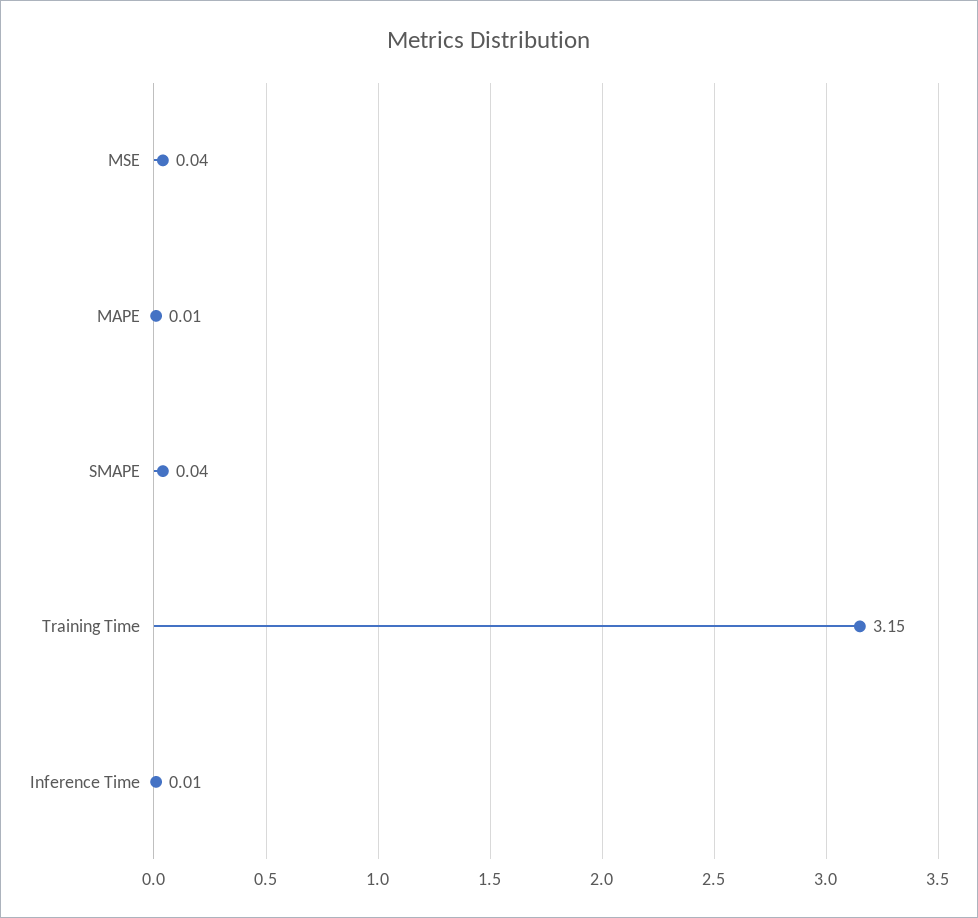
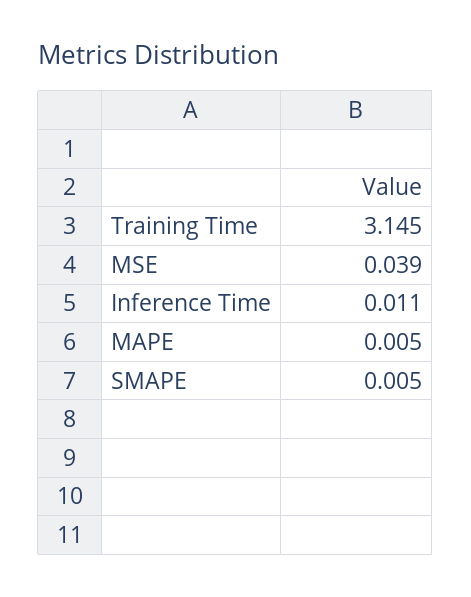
  {
    "MSE": 0.039,
    "MAPE": 0.005,
-   "SMAPE": 0.04,
+   "SMAPE": 0.005,
    "Training Time": 3.145,
    "Inference Time": 0.011
  }

